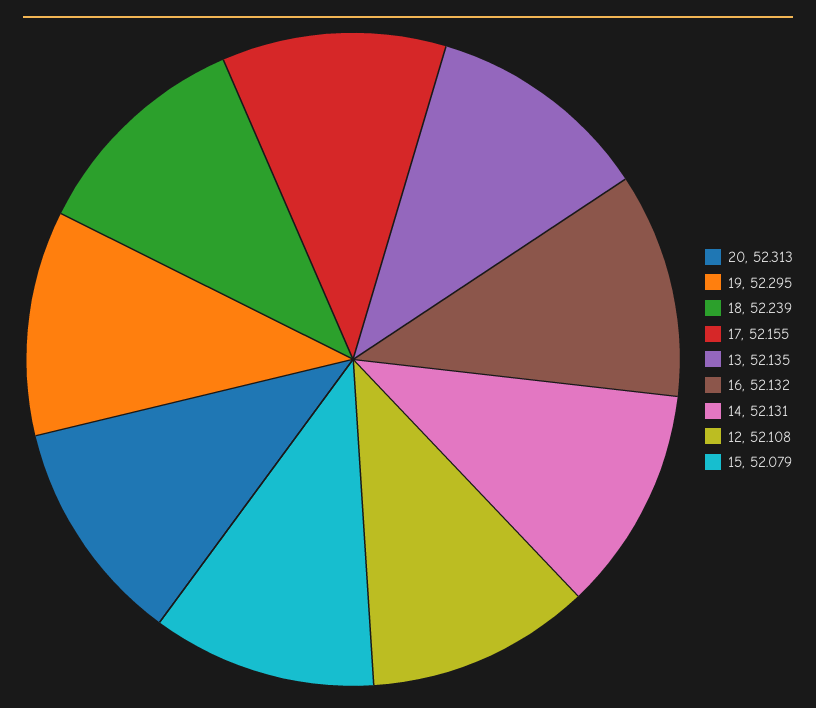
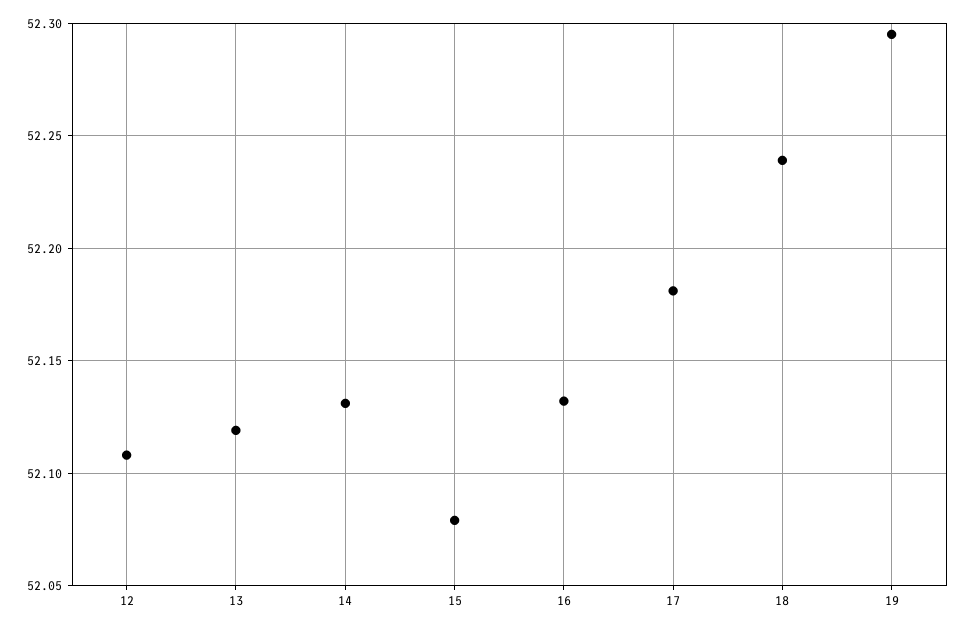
  {
-   "20": 52.313,
    "19": 52.295,
    "18": 52.239,
-   "17": 52.155,
+   "17": 52.18,
-   "13": 52.135,
+   "13": 52.12,
    "16": 52.132,
    "14": 52.131,
    "12": 52.108,
    "15": 52.079
  }

